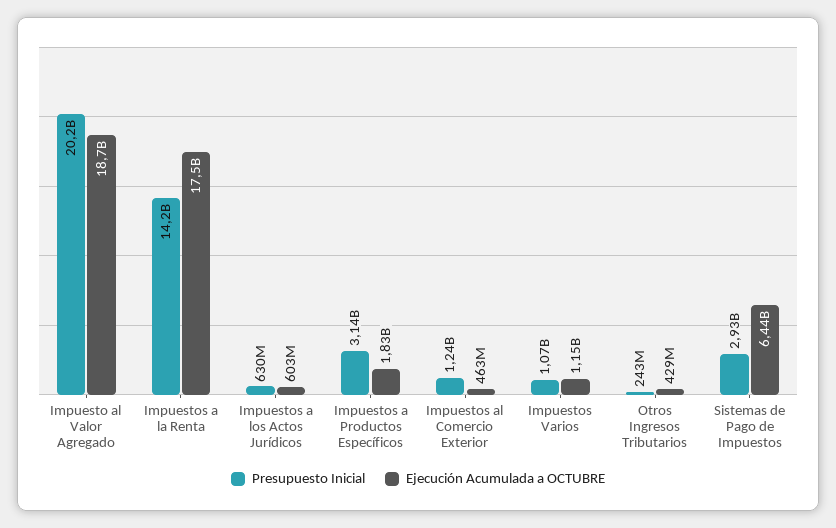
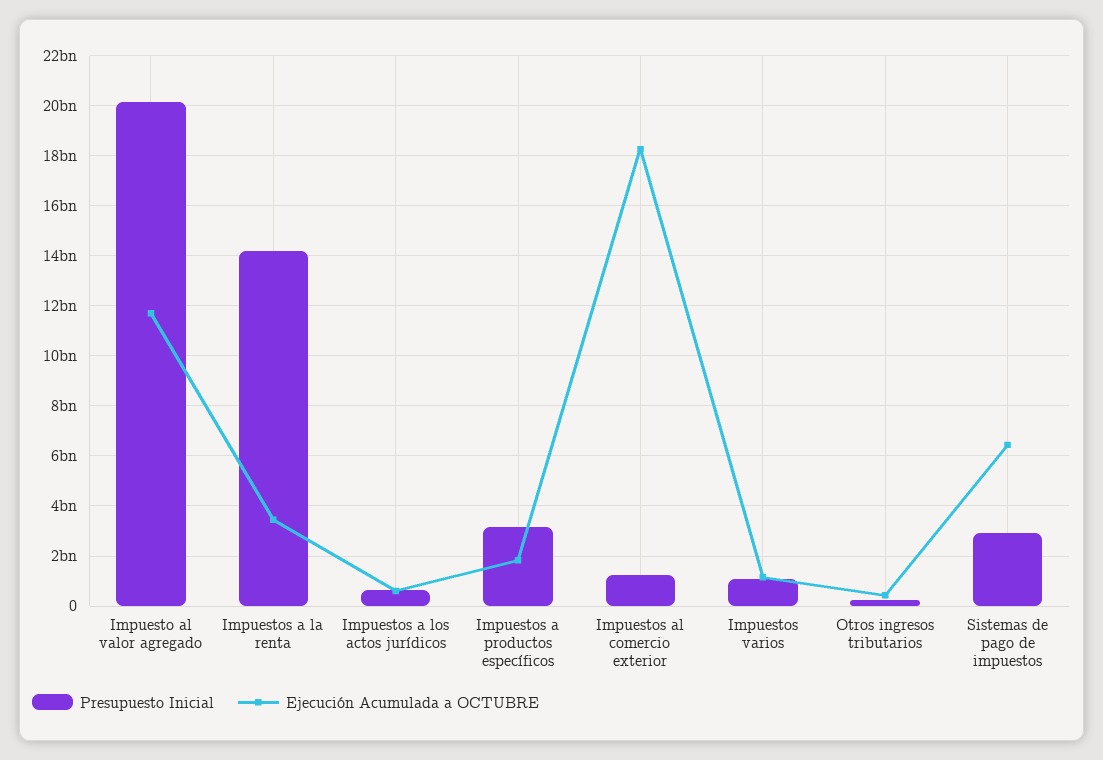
  {
    "Presupuesto Inicial": {
      "Impuesto al Valor Agregado": 20200000000,
      "Impuestos a la Renta": 14200000000,
      "Impuestos a los Actos Jurídicos": 630000000,
      "Impuestos a Productos Específicos": 3140000000,
      "Impuestos al Comercio Exterior": 1240000000,
      "Impuestos Varios": 1070000000,
      "Otros Ingresos Tributarios": 243000000,
      "Sistemas de Pago de Impuestos": 2930000000
    },
    "Ejecución Acumulada a OCTUBRE": {
-     "Impuesto al Valor Agregado": 18700000000,
+     "Impuesto al Valor Agregado": 11750000000,
-     "Impuestos a la Renta": 17500000000,
+     "Impuestos a la Renta": 3500000000,
      "Impuestos a los Actos Jurídicos": 603000000,
      "Impuestos a Productos Específicos": 1830000000,
-     "Impuestos al Comercio Exterior": 463000000,
+     "Impuestos al Comercio Exterior": 18250000000,
      "Impuestos Varios": 1150000000,
      "Otros Ingresos Tributarios": 429000000,
      "Sistemas de Pago de Impuestos": 6440000000
    }
  }

